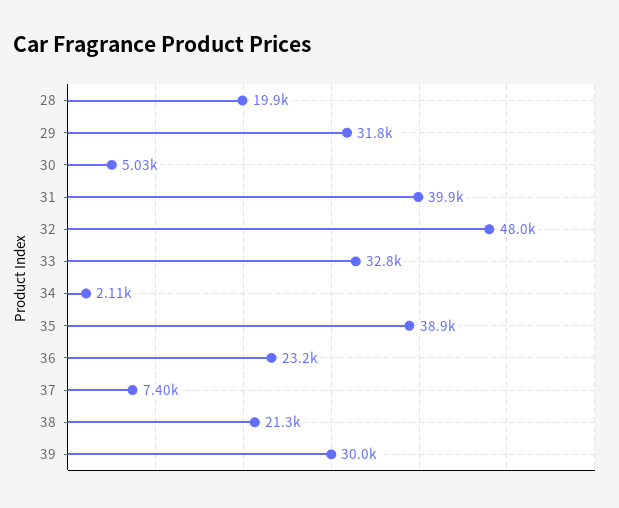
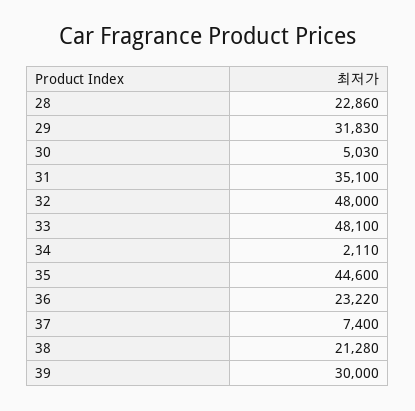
  {
-   "28": 19900,
+   "28": 22860,
    "29": 31830,
    "30": 5030,
-   "31": 39900,
+   "31": 35100,
    "32": 48000,
-   "33": 32800,
+   "33": 48100,
    "34": 2110,
-   "35": 38900,
+   "35": 44600,
    "36": 23220,
    "37": 7400,
    "38": 21280,
    "39": 30000
  }

